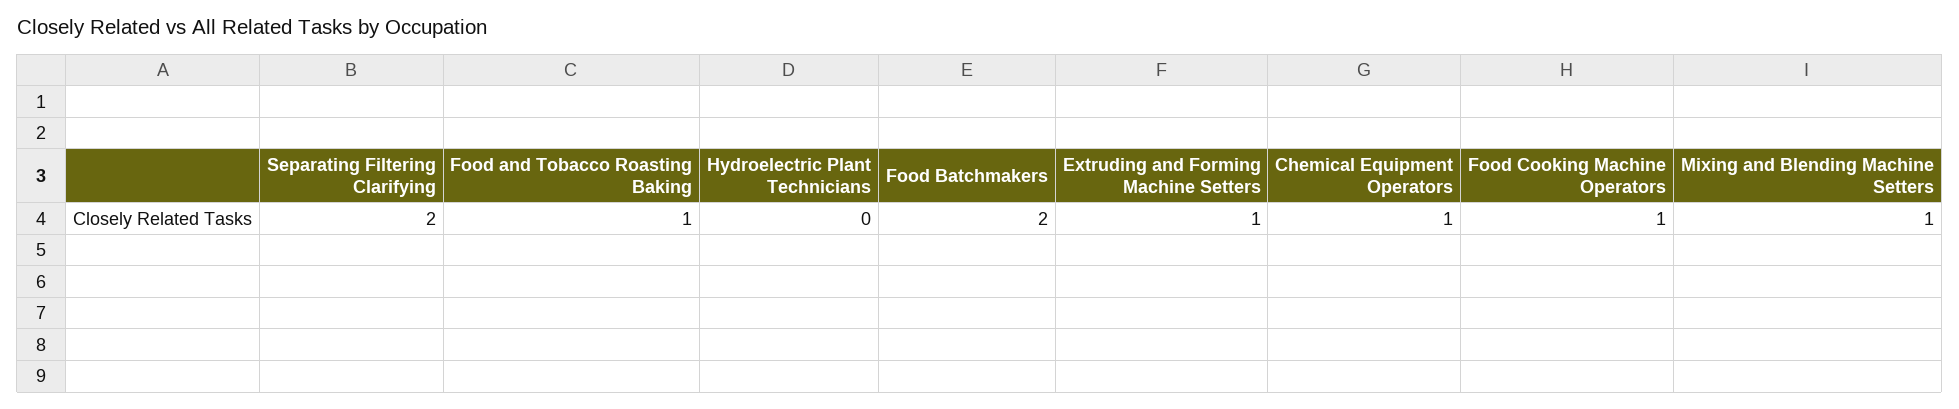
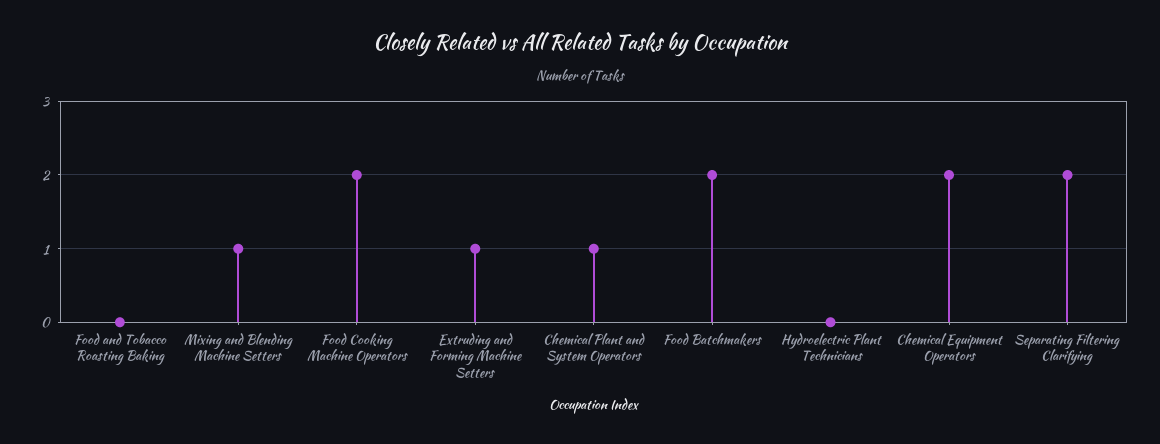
  {
    "Separating Filtering Clarifying": 2,
-   "Food and Tobacco Roasting Baking": 1,
+   "Food and Tobacco Roasting Baking": 0,
    "Hydroelectric Plant Technicians": 0,
    "Food Batchmakers": 2,
    "Extruding and Forming Machine Setters": 1,
-   "Chemical Equipment Operators": 1,
+   "Chemical Equipment Operators": 2,
-   "Food Cooking Machine Operators": 1,
+   "Food Cooking Machine Operators": 2,
-   "Mixing and Blending Machine Setters": 1
+   "Mixing and Blending Machine Setters": 1,
+   "Chemical Plant and System Operators": 1
  }

